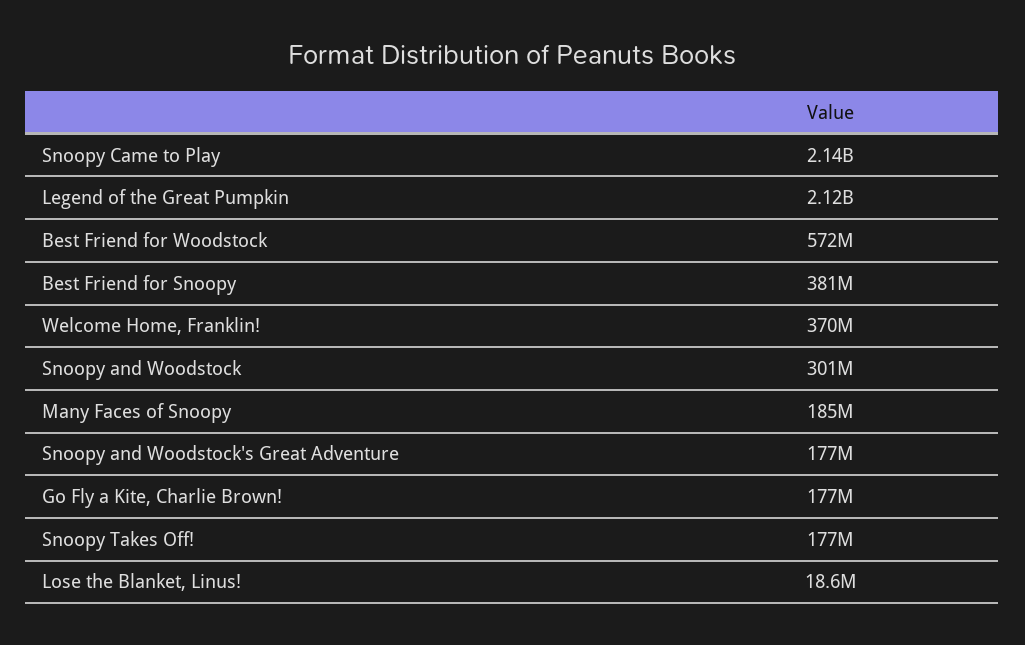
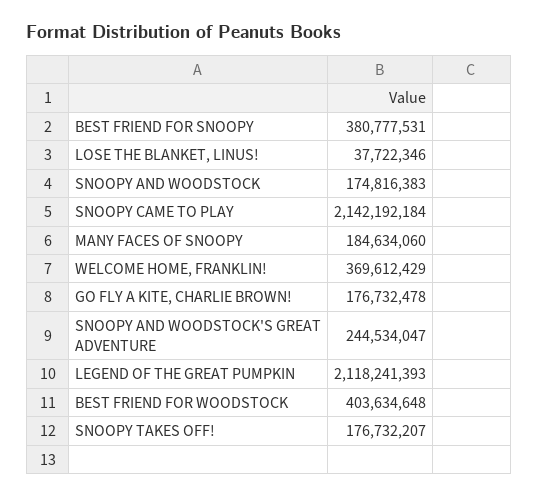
  {
    "Snoopy Came to Play": 2142192184,
    "Legend of the Great Pumpkin": 2118241393,
-   "Best Friend for Woodstock": 572000000,
+   "Best Friend for Woodstock": 403634648,
    "Best Friend for Snoopy": 380777531,
    "Welcome Home, Franklin!": 369612429,
-   "Snoopy and Woodstock": 301000000,
+   "Snoopy and Woodstock": 174816383,
    "Many Faces of Snoopy": 184634060,
-   "Snoopy and Woodstock's Great Adventure": 177000000,
+   "Snoopy and Woodstock's Great Adventure": 244534047,
    "Go Fly a Kite, Charlie Brown!": 176732478,
    "Snoopy Takes Off!": 176732207,
-   "Lose the Blanket, Linus!": 18600000
+   "Lose the Blanket, Linus!": 37722346
  }

